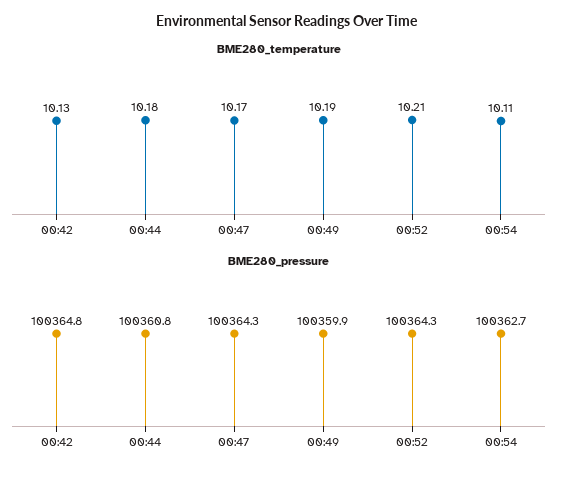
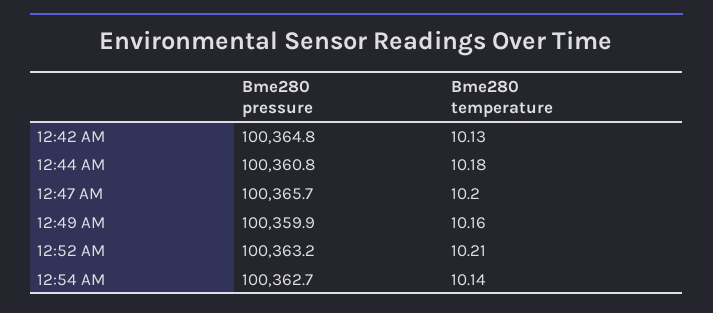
  {
    "BME280_temperature": {
      "00:42": 10.13,
      "00:44": 10.18,
-     "00:47": 10.17,
+     "00:47": 10.2,
-     "00:49": 10.19,
+     "00:49": 10.16,
      "00:52": 10.21,
-     "00:54": 10.11
+     "00:54": 10.14
    },
    "BME280_pressure": {
      "00:42": 100364.8,
      "00:44": 100360.8,
-     "00:47": 100364.3,
+     "00:47": 100365.7,
      "00:49": 100359.9,
-     "00:52": 100364.3,
+     "00:52": 100363.2,
      "00:54": 100362.7
    }
  }

